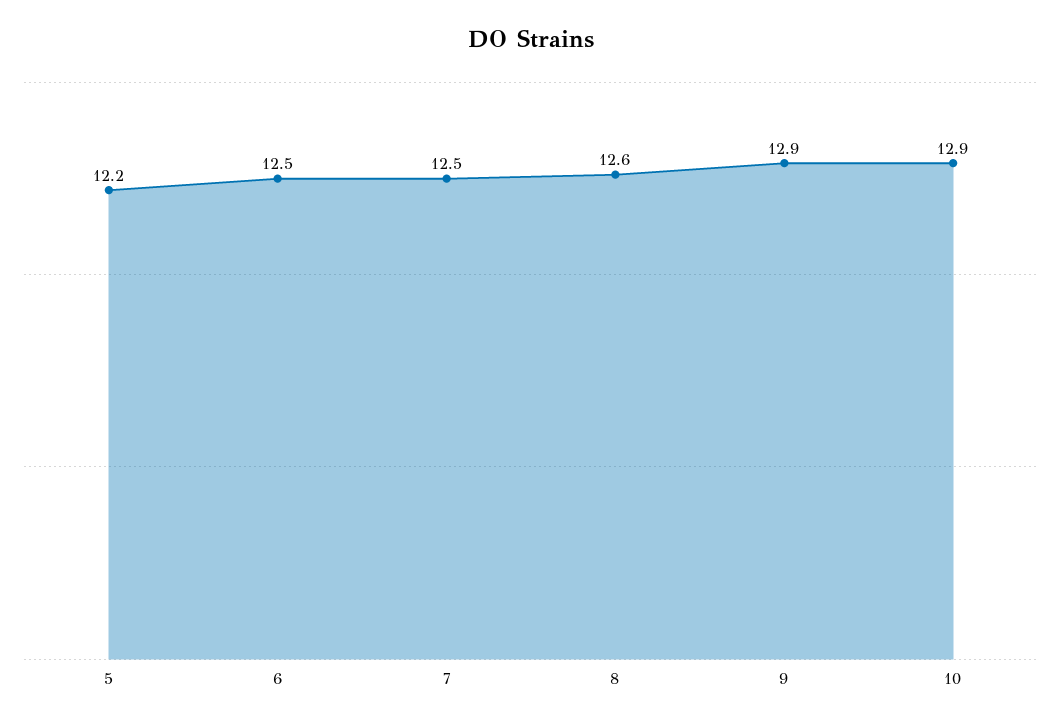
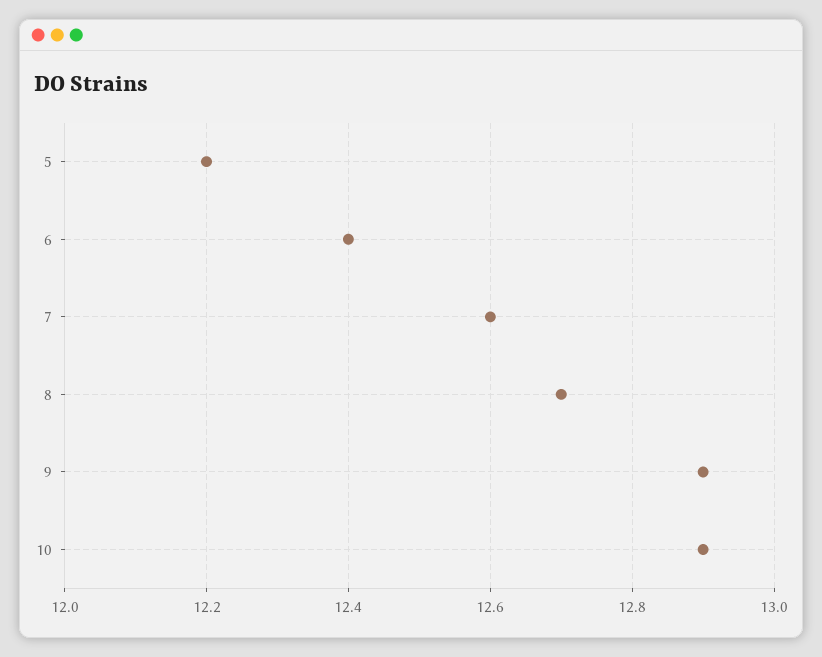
  {
    "5": 12.2,
-   "6": 12.5,
+   "6": 12.4,
-   "7": 12.5,
+   "7": 12.6,
-   "8": 12.6,
+   "8": 12.7,
    "9": 12.9,
    "10": 12.9
  }

